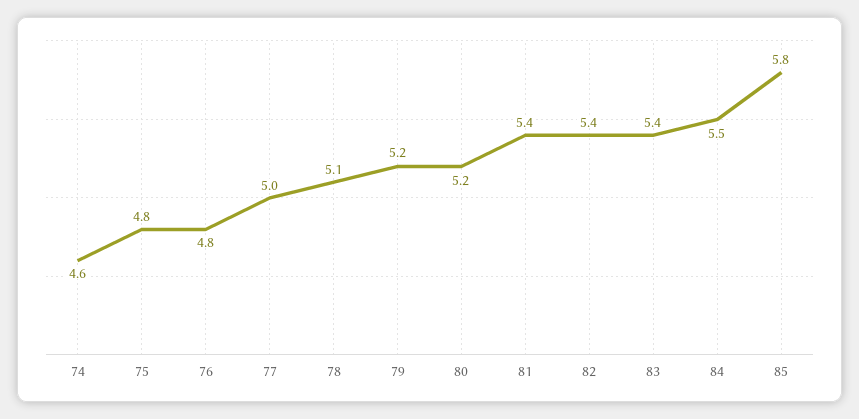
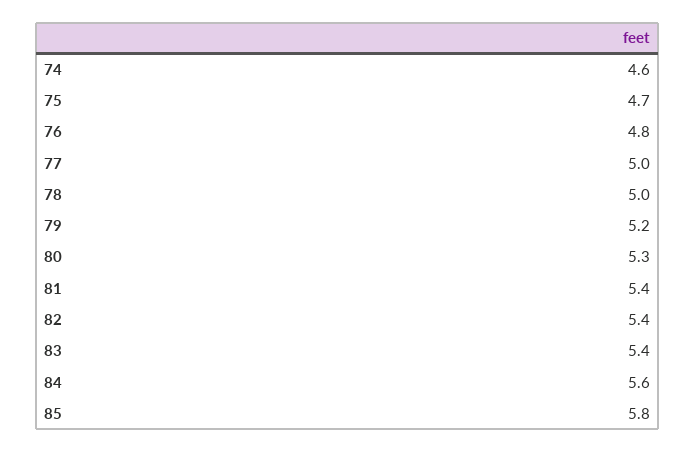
  {
    "74": 4.6,
-   "75": 4.8,
+   "75": 4.7,
    "76": 4.8,
    "77": 5,
-   "78": 5.1,
+   "78": 5,
    "79": 5.2,
-   "80": 5.2,
+   "80": 5.3,
    "81": 5.4,
    "82": 5.4,
    "83": 5.4,
-   "84": 5.5,
+   "84": 5.6,
    "85": 5.8
  }

